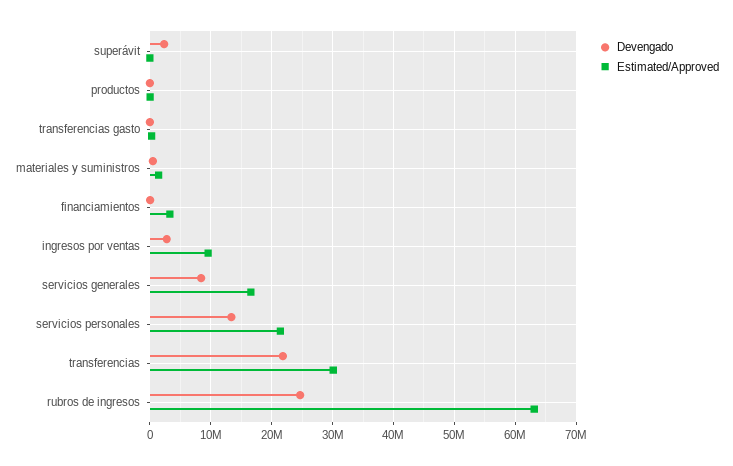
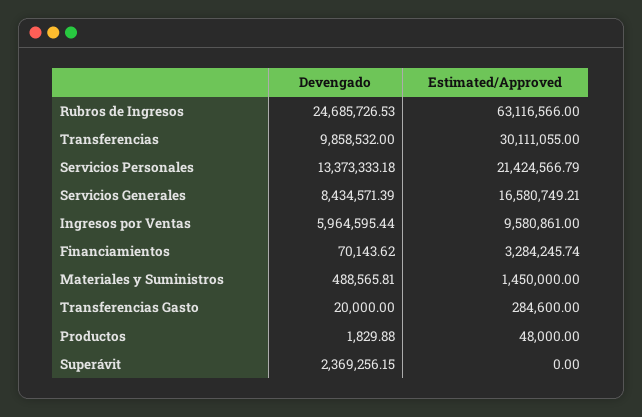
  {
    "Devengado": {
      "superávit": 2369256.15,
      "productos": 1829.88,
      "transferencias gasto": 20000,
      "materiales y suministros": 488565.81,
      "financiamientos": 70143.62,
-     "ingresos por ventas": 3000000,
+     "ingresos por ventas": 5964595.44,
      "servicios generales": 8434571.39,
      "servicios personales": 13373333.18,
-     "transferencias": 22000000,
+     "transferencias": 9858532,
      "rubros de ingresos": 24685726.53
    },
    "Estimated/Approved": {
      "superávit": 0,
      "productos": 48000,
      "transferencias gasto": 284600,
      "materiales y suministros": 1450000,
      "financiamientos": 3284245.74,
      "ingresos por ventas": 9580861,
      "servicios generales": 16580749.21,
      "servicios personales": 21424566.79,
      "transferencias": 30111055,
      "rubros de ingresos": 63116566
    }
  }

